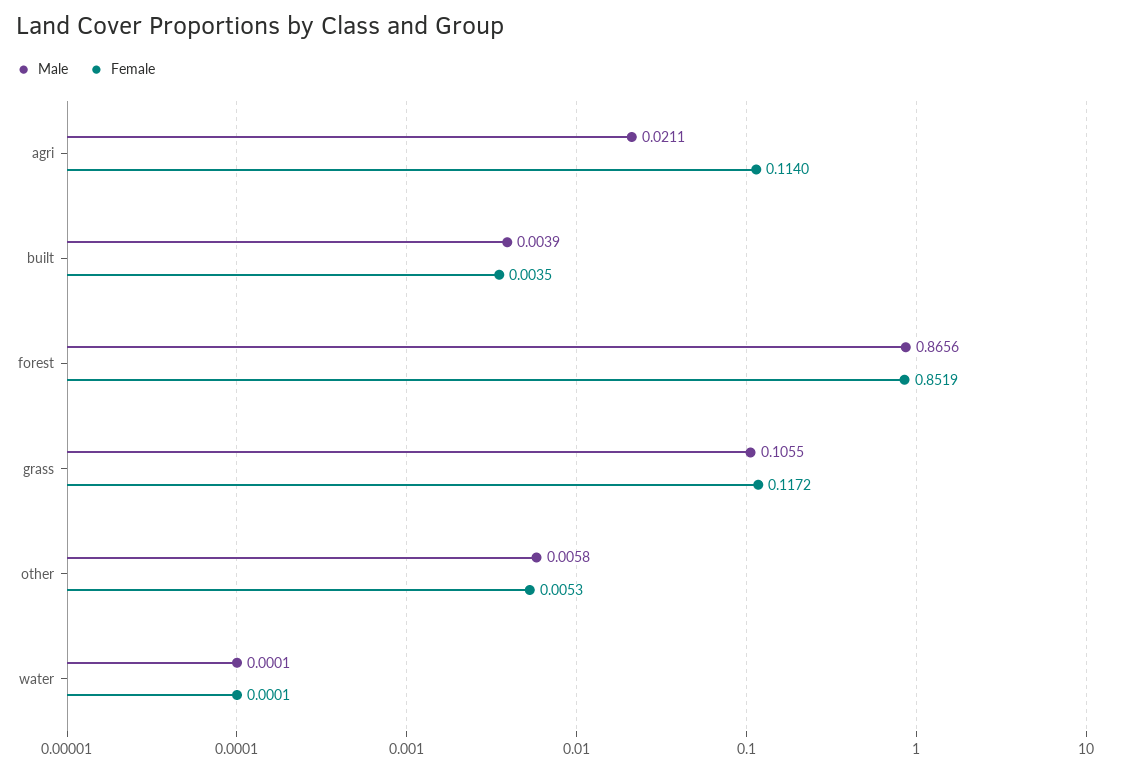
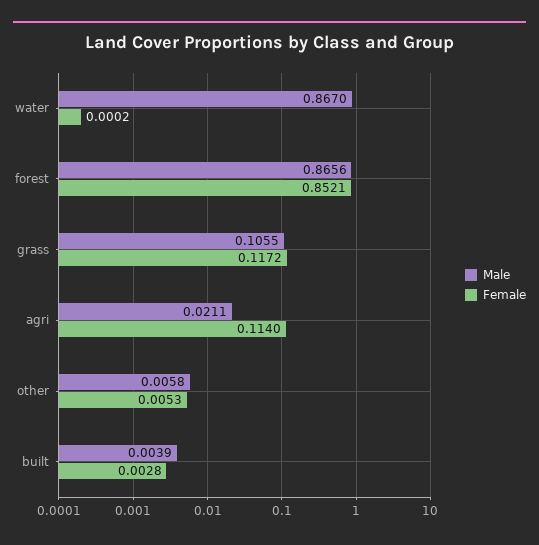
  {
    "Male": {
      "agri": 0.0211,
      "built": 0.0039,
      "forest": 0.8656,
      "grass": 0.1055,
      "other": 0.0058,
-     "water": 0.0001
+     "water": 0.867
    },
    "Female": {
      "agri": 0.114,
-     "built": 0.0035,
+     "built": 0.0028,
-     "forest": 0.8519,
+     "forest": 0.8521,
      "grass": 0.1172,
      "other": 0.0053,
-     "water": 0.0001
+     "water": 0.0002
    }
  }

